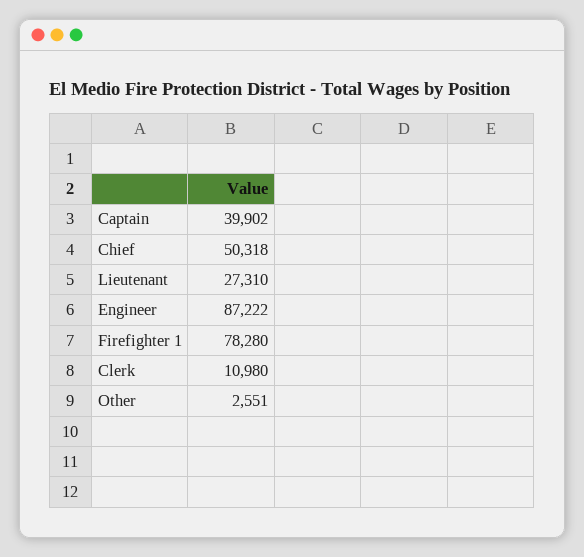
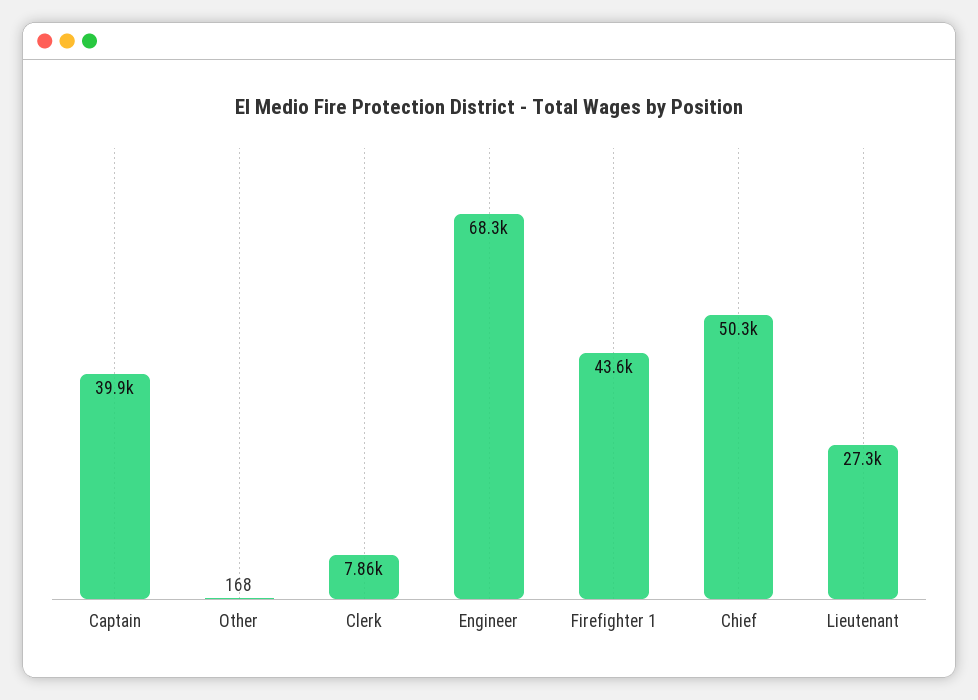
  {
    "Captain": 39902,
    "Chief": 50318,
    "Lieutenant": 27310,
-   "Engineer": 87222,
+   "Engineer": 68300,
-   "Firefighter 1": 78280,
+   "Firefighter 1": 43600,
-   "Clerk": 10980,
+   "Clerk": 7860,
-   "Other": 2551
+   "Other": 168
  }

